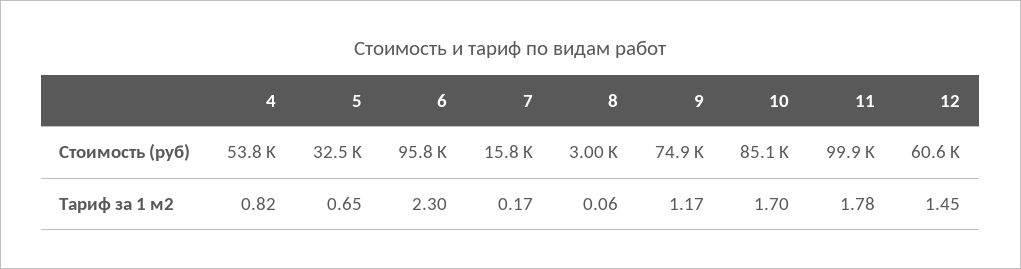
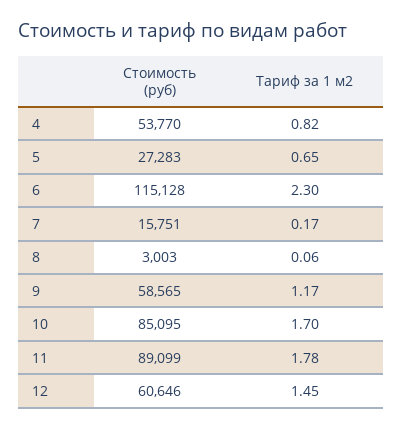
  {
    "4": {
      "Стоимость (руб)": 53770,
      "Тариф за 1 м2": 0.82
    },
    "5": {
-     "Стоимость (руб)": 32500,
+     "Стоимость (руб)": 27283,
      "Тариф за 1 м2": 0.65
    },
    "6": {
-     "Стоимость (руб)": 95800,
+     "Стоимость (руб)": 115128,
      "Тариф за 1 м2": 2.3
    },
    "7": {
      "Стоимость (руб)": 15751,
      "Тариф за 1 м2": 0.17
    },
    "8": {
      "Стоимость (руб)": 3003,
      "Тариф за 1 м2": 0.06
    },
    "9": {
-     "Стоимость (руб)": 74900,
+     "Стоимость (руб)": 58565,
      "Тариф за 1 м2": 1.17
    },
    "10": {
      "Стоимость (руб)": 85095,
      "Тариф за 1 м2": 1.7
    },
    "11": {
-     "Стоимость (руб)": 99900,
+     "Стоимость (руб)": 89099,
      "Тариф за 1 м2": 1.78
    },
    "12": {
      "Стоимость (руб)": 60646,
      "Тариф за 1 м2": 1.45
    }
  }

